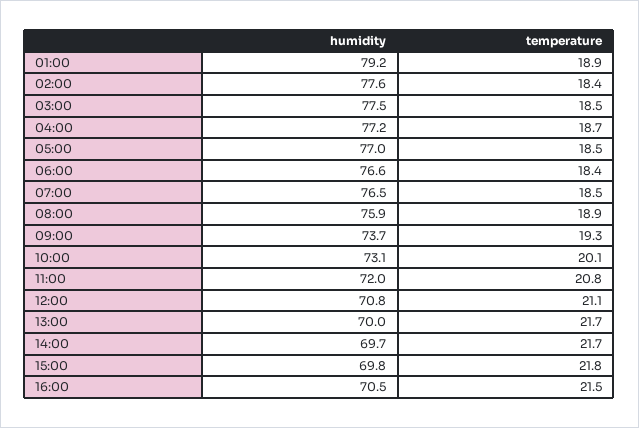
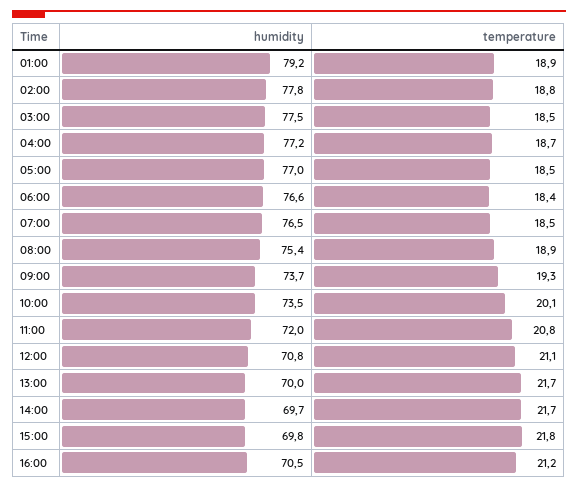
  {
    "humidity": {
      "01:00": 79.2,
-     "02:00": 77.6,
+     "02:00": 77.8,
      "03:00": 77.5,
      "04:00": 77.2,
      "05:00": 77,
      "06:00": 76.6,
      "07:00": 76.5,
-     "08:00": 75.9,
+     "08:00": 75.4,
      "09:00": 73.7,
-     "10:00": 73.1,
+     "10:00": 73.5,
      "11:00": 72,
      "12:00": 70.8,
      "13:00": 70,
      "14:00": 69.7,
      "15:00": 69.8,
      "16:00": 70.5
    },
    "temperature": {
      "01:00": 18.9,
-     "02:00": 18.4,
+     "02:00": 18.8,
      "03:00": 18.5,
      "04:00": 18.7,
      "05:00": 18.5,
      "06:00": 18.4,
      "07:00": 18.5,
      "08:00": 18.9,
      "09:00": 19.3,
      "10:00": 20.1,
      "11:00": 20.8,
      "12:00": 21.1,
      "13:00": 21.7,
      "14:00": 21.7,
      "15:00": 21.8,
-     "16:00": 21.5
+     "16:00": 21.2
    }
  }

